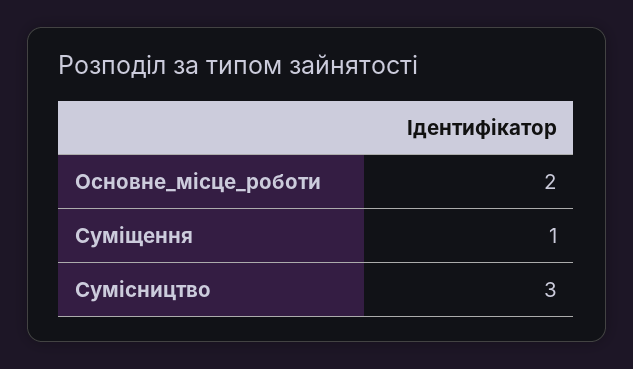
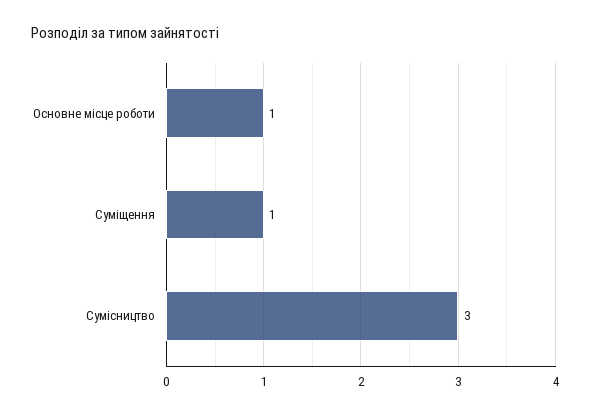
  {
-   "Основне_місце_роботи": 2,
+   "Основне_місце_роботи": 1,
    "Суміщення": 1,
    "Сумісництво": 3
  }

